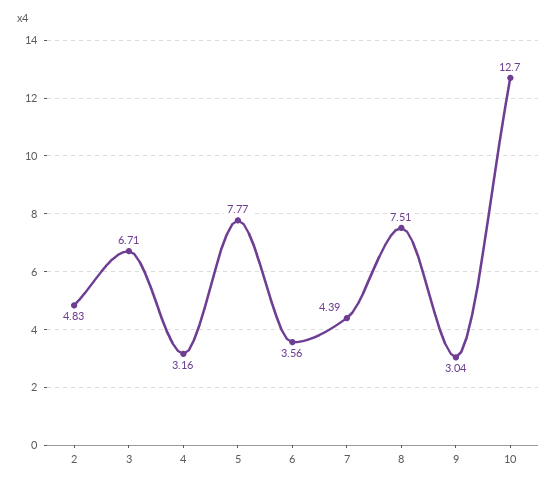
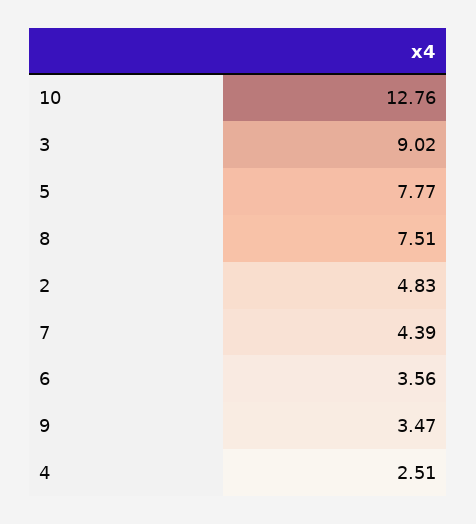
  {
    "2": 4.83,
-   "3": 6.71,
+   "3": 9.02,
-   "4": 3.16,
+   "4": 2.51,
    "5": 7.77,
    "6": 3.56,
    "7": 4.39,
    "8": 7.51,
-   "9": 3.04,
+   "9": 3.47,
-   "10": 12.7
+   "10": 12.76
  }

